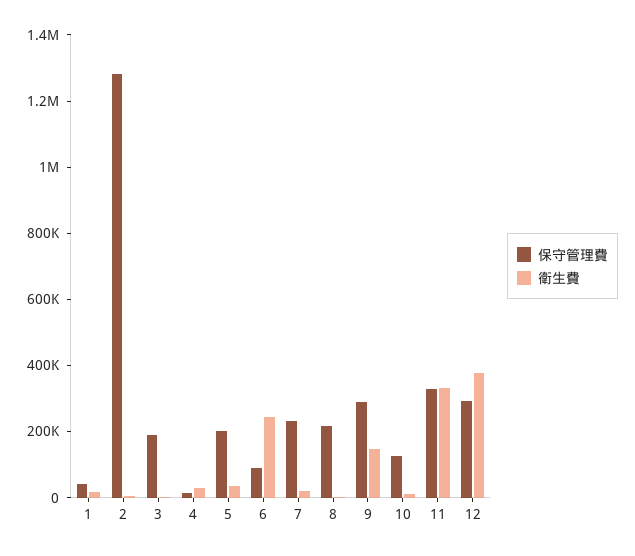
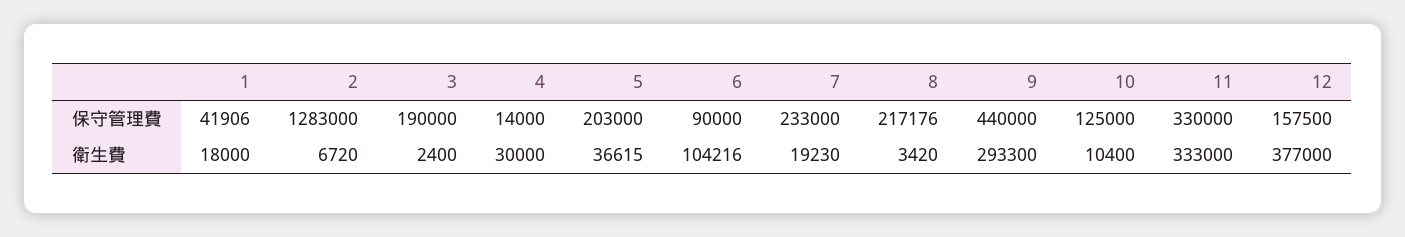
  {
    "保守管理費": {
      "1": 41906,
      "2": 1283000,
      "3": 190000,
      "4": 14000,
      "5": 203000,
      "6": 90000,
      "7": 233000,
      "8": 217176,
-     "9": 300000,
+     "9": 440000,
      "10": 125000,
      "11": 330000,
-     "12": 300000
+     "12": 157500
    },
    "衛生費": {
      "1": 18000,
      "2": 6720,
      "3": 2400,
      "4": 30000,
      "5": 36615,
-     "6": 250000,
+     "6": 104216,
      "7": 19230,
      "8": 3420,
-     "9": 150000,
+     "9": 293300,
      "10": 10400,
      "11": 333000,
      "12": 377000
    }
  }

